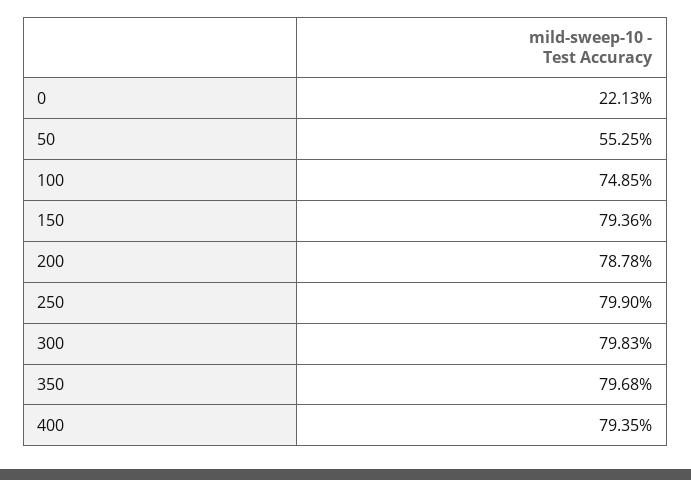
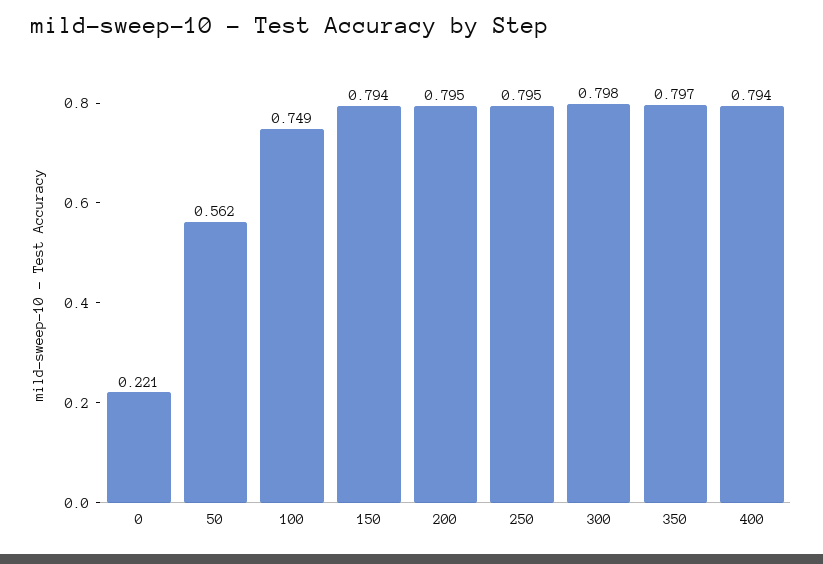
  {
    "0": 0.2213,
-   "50": 0.5525,
+   "50": 0.562,
    "100": 0.7485,
    "150": 0.7936,
-   "200": 0.7878,
+   "200": 0.795,
-   "250": 0.799,
+   "250": 0.795,
    "300": 0.7983,
    "350": 0.7968,
    "400": 0.7935
  }

